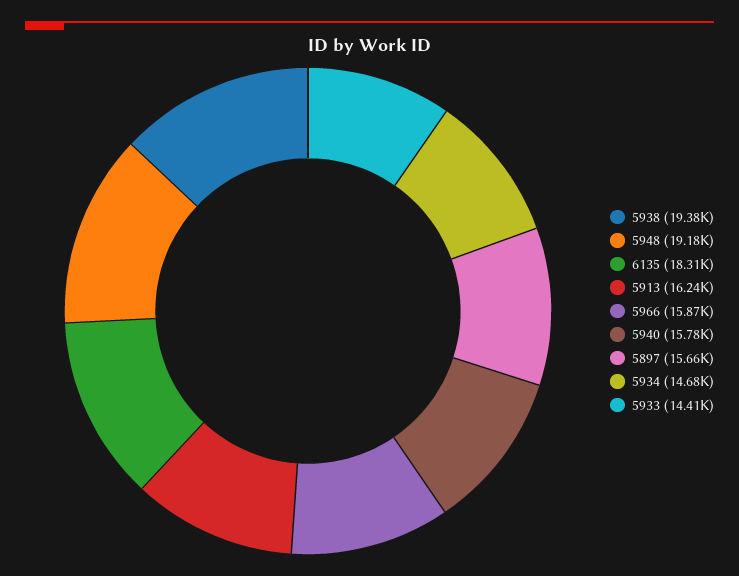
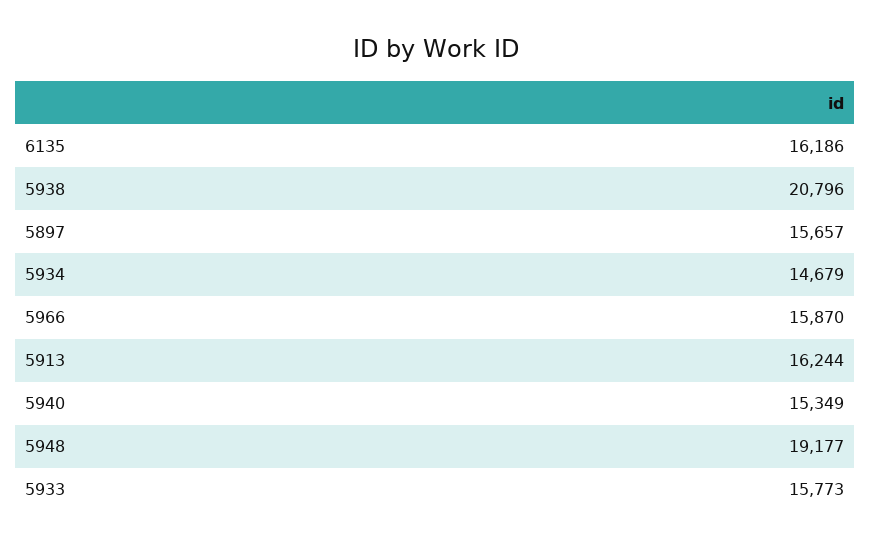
  {
-   "5938": 19380,
+   "5938": 20796,
    "5948": 19177,
-   "6135": 18310,
+   "6135": 16186,
    "5913": 16244,
    "5966": 15870,
-   "5940": 15780,
+   "5940": 15349,
    "5897": 15657,
    "5934": 14679,
-   "5933": 14410
+   "5933": 15773
  }

